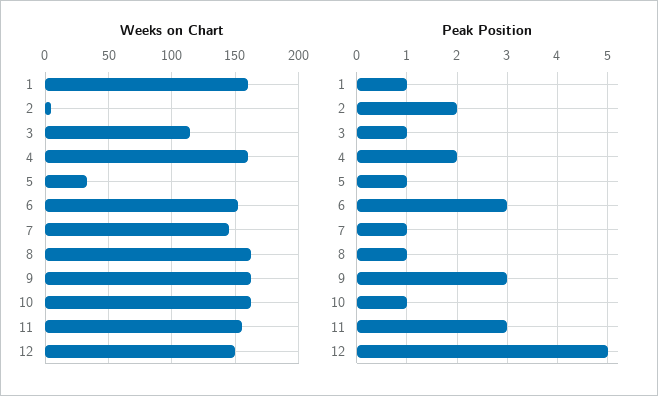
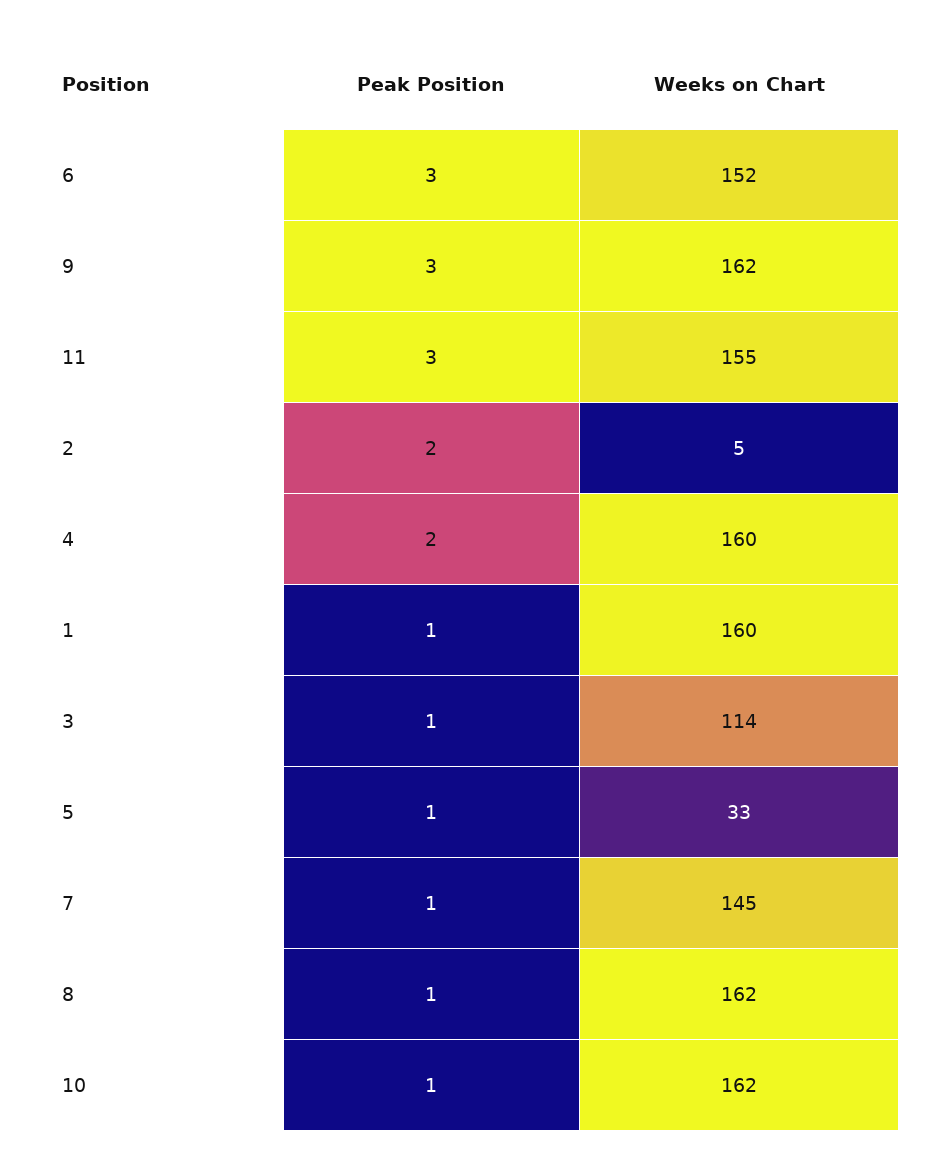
  {
    "Weeks on Chart": {
      "1": 160,
      "2": 5,
      "3": 114,
      "4": 160,
      "5": 33,
      "6": 152,
      "7": 145,
      "8": 162,
      "9": 162,
      "10": 162,
-     "11": 155,
+     "11": 155
-     "12": 150
    },
    "Peak Position": {
      "1": 1,
      "2": 2,
      "3": 1,
      "4": 2,
      "5": 1,
      "6": 3,
      "7": 1,
      "8": 1,
      "9": 3,
      "10": 1,
-     "11": 3,
+     "11": 3
-     "12": 5
    }
  }

